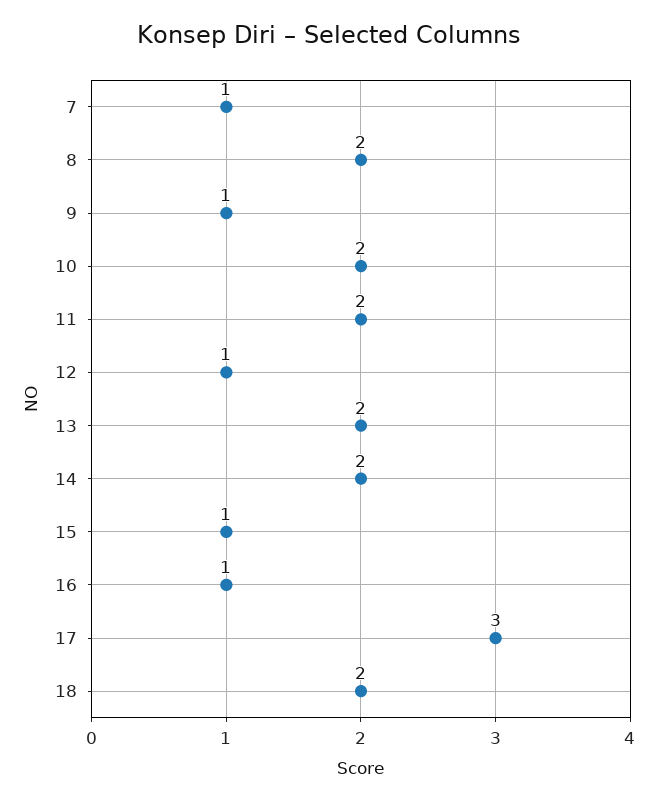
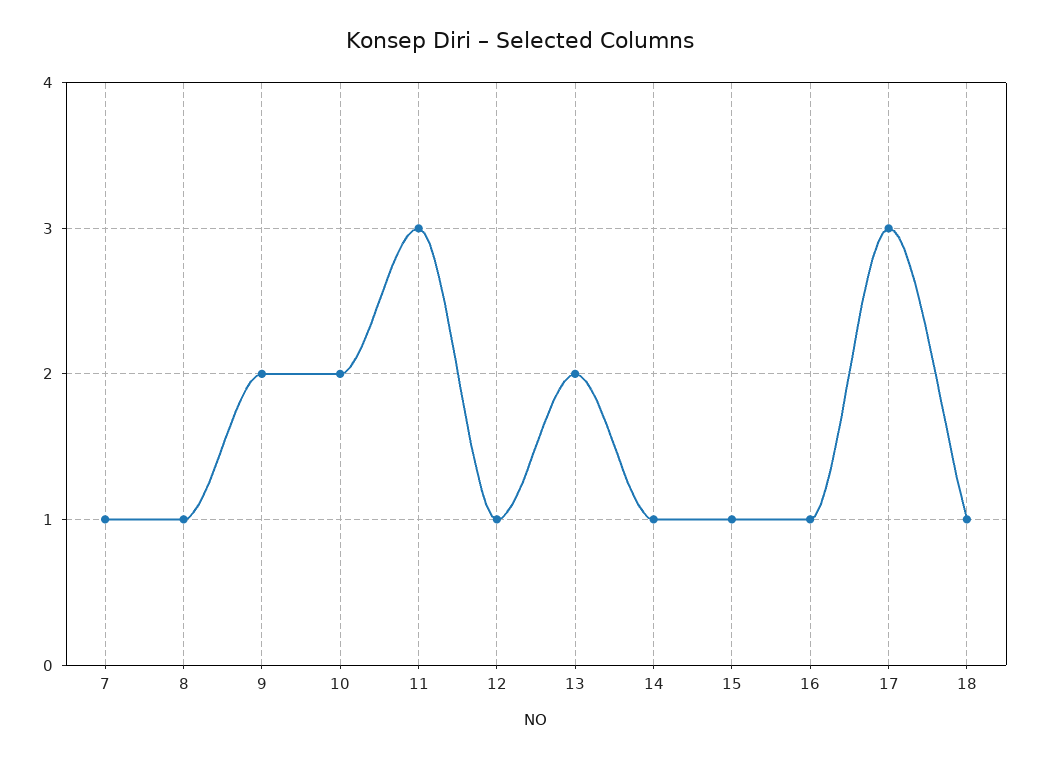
  {
    "7": 1,
-   "8": 2,
+   "8": 1,
-   "9": 1,
+   "9": 2,
    "10": 2,
-   "11": 2,
+   "11": 3,
    "12": 1,
    "13": 2,
-   "14": 2,
+   "14": 1,
    "15": 1,
    "16": 1,
    "17": 3,
-   "18": 2
+   "18": 1
  }

